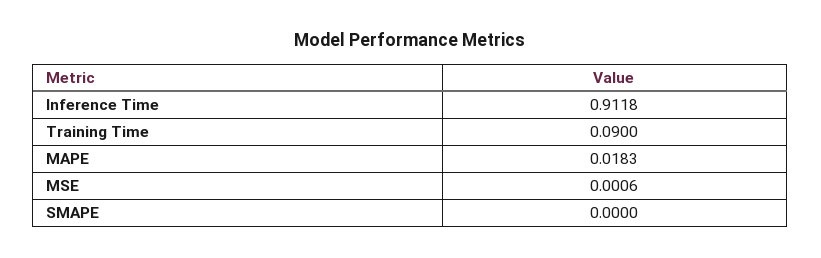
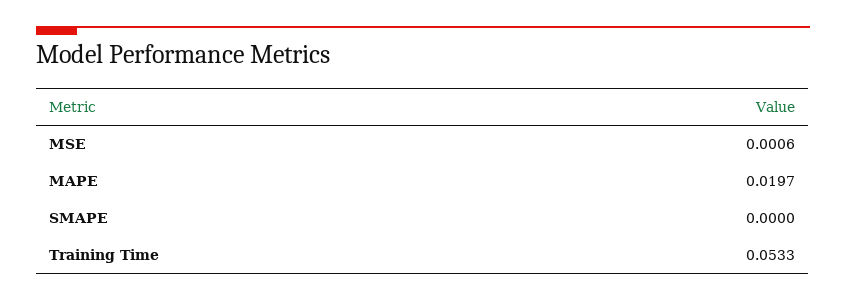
  {
-   "Inference Time": 0.9118,
-   "Training Time": 0.09,
+   "Training Time": 0.0533,
-   "MAPE": 0.0183,
+   "MAPE": 0.0197,
    "MSE": 0.0006,
    "SMAPE": 0
  }

